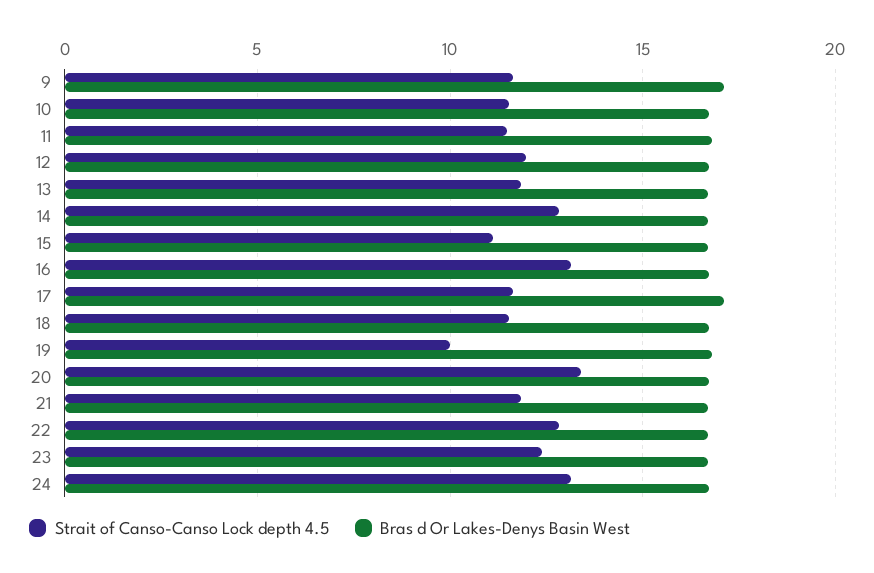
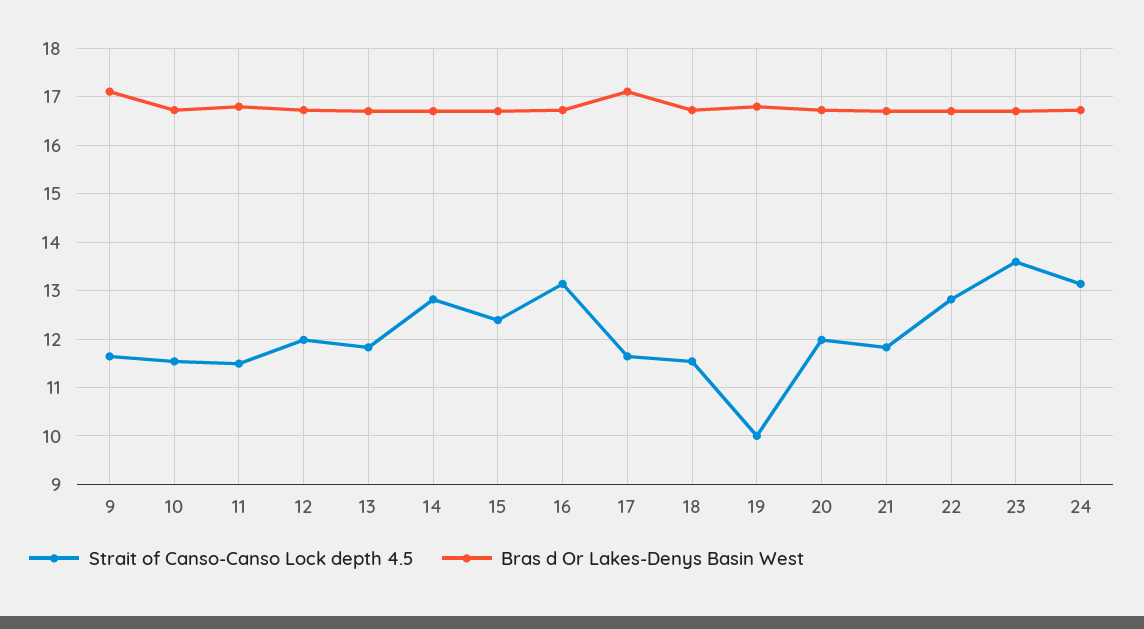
  {
    "Strait of Canso-Canso Lock depth 4.5": {
      "9": 11.6,
      "10": 11.6,
      "11": 11.4,
      "12": 12,
      "13": 11.8,
      "14": 12.8,
-     "15": 11,
+     "15": 12.4,
      "16": 13.2,
      "17": 11.6,
      "18": 11.6,
      "19": 10,
-     "20": 13.5,
+     "20": 12,
      "21": 11.8,
      "22": 12.8,
-     "23": 12.5,
+     "23": 13.6,
      "24": 13.2
    },
    "Bras d Or Lakes-Denys Basin West": {
      "9": 17.2,
      "10": 16.8,
      "11": 16.8,
      "12": 16.8,
      "13": 16.8,
      "14": 16.8,
      "15": 16.8,
      "16": 16.8,
      "17": 17.2,
      "18": 16.8,
      "19": 16.8,
      "20": 16.8,
      "21": 16.8,
      "22": 16.8,
      "23": 16.8,
      "24": 16.8
    }
  }

